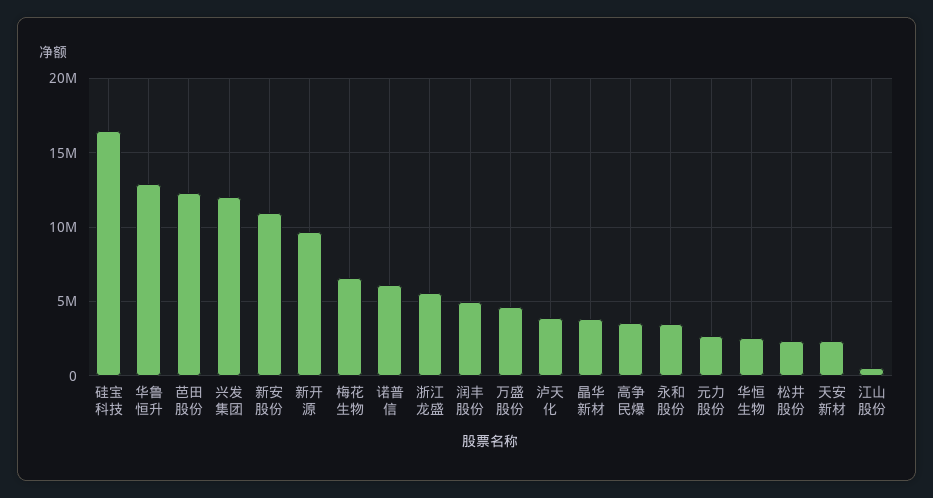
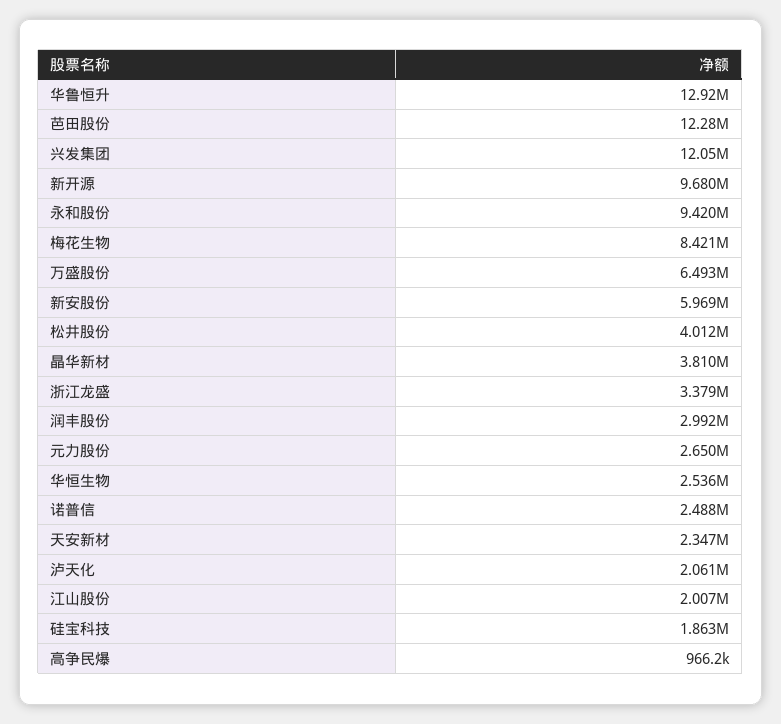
  {
-   "硅宝科技": 16500000,
+   "硅宝科技": 1863000,
    "华鲁恒升": 12920000,
    "芭田股份": 12280000,
    "兴发集团": 12050000,
-   "新安股份": 11000000,
+   "新安股份": 5969000,
    "新开源": 9680000,
-   "梅花生物": 6500000,
+   "梅花生物": 8421000,
-   "诺普信": 6000000,
+   "诺普信": 2488000,
-   "浙江龙盛": 5500000,
+   "浙江龙盛": 3379000,
-   "润丰股份": 5000000,
+   "润丰股份": 2992000,
-   "万盛股份": 4500000,
+   "万盛股份": 6493000,
-   "泸天化": 4000000,
+   "泸天化": 2061000,
    "晶华新材": 3810000,
-   "高争民爆": 3500000,
+   "高争民爆": 966200,
-   "永和股份": 3500000,
+   "永和股份": 9420000,
    "元力股份": 2650000,
    "华恒生物": 2536000,
-   "松井股份": 2500000,
+   "松井股份": 4012000,
    "天安新材": 2347000,
-   "江山股份": 500000
+   "江山股份": 2007000
  }

